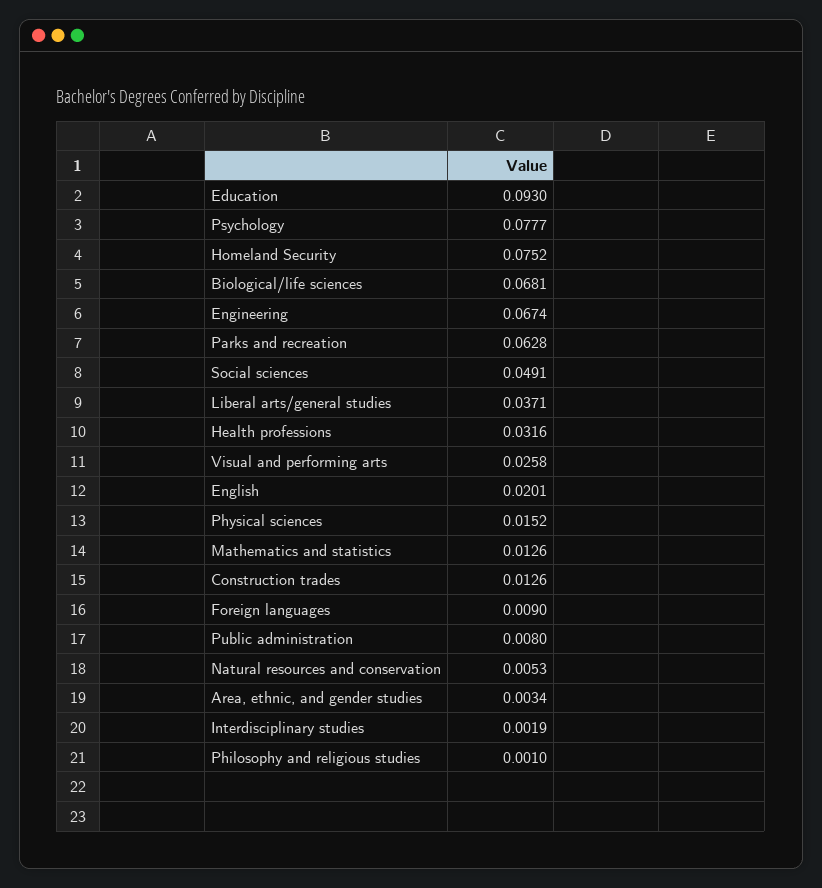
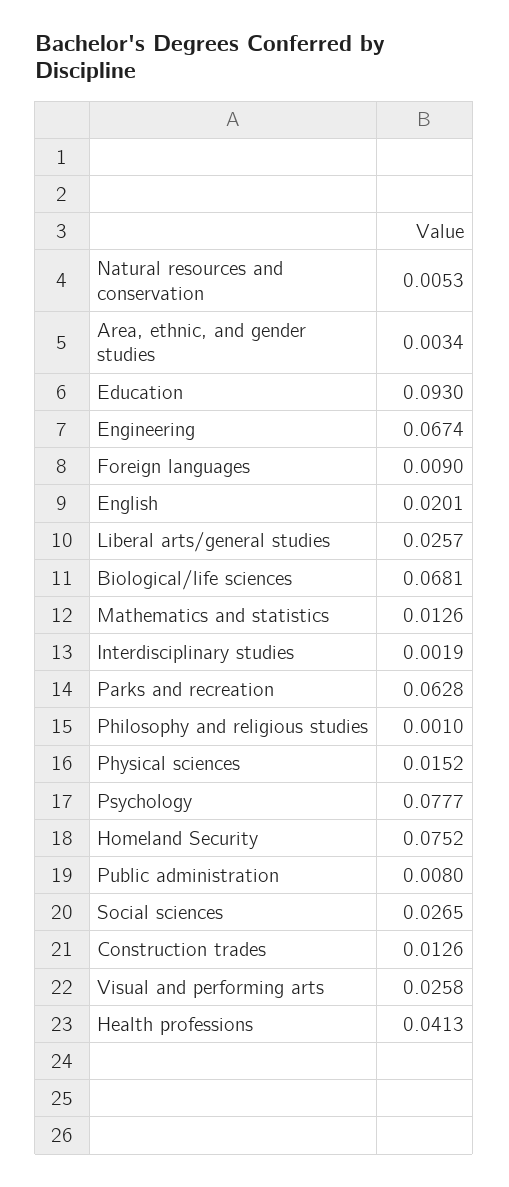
  {
    "Education": 0.093,
    "Psychology": 0.0777,
    "Homeland Security": 0.0752,
    "Biological/life sciences": 0.0681,
    "Engineering": 0.0674,
    "Parks and recreation": 0.0628,
-   "Social sciences": 0.0491,
+   "Social sciences": 0.0265,
-   "Liberal arts/general studies": 0.0371,
+   "Liberal arts/general studies": 0.0257,
-   "Health professions": 0.0316,
+   "Health professions": 0.0413,
    "Visual and performing arts": 0.0258,
    "English": 0.0201,
    "Physical sciences": 0.0152,
    "Mathematics and statistics": 0.0126,
    "Construction trades": 0.0126,
    "Foreign languages": 0.009,
    "Public administration": 0.008,
    "Natural resources and conservation": 0.0053,
    "Area, ethnic, and gender studies": 0.0034,
    "Interdisciplinary studies": 0.0019,
    "Philosophy and religious studies": 0.001
  }

